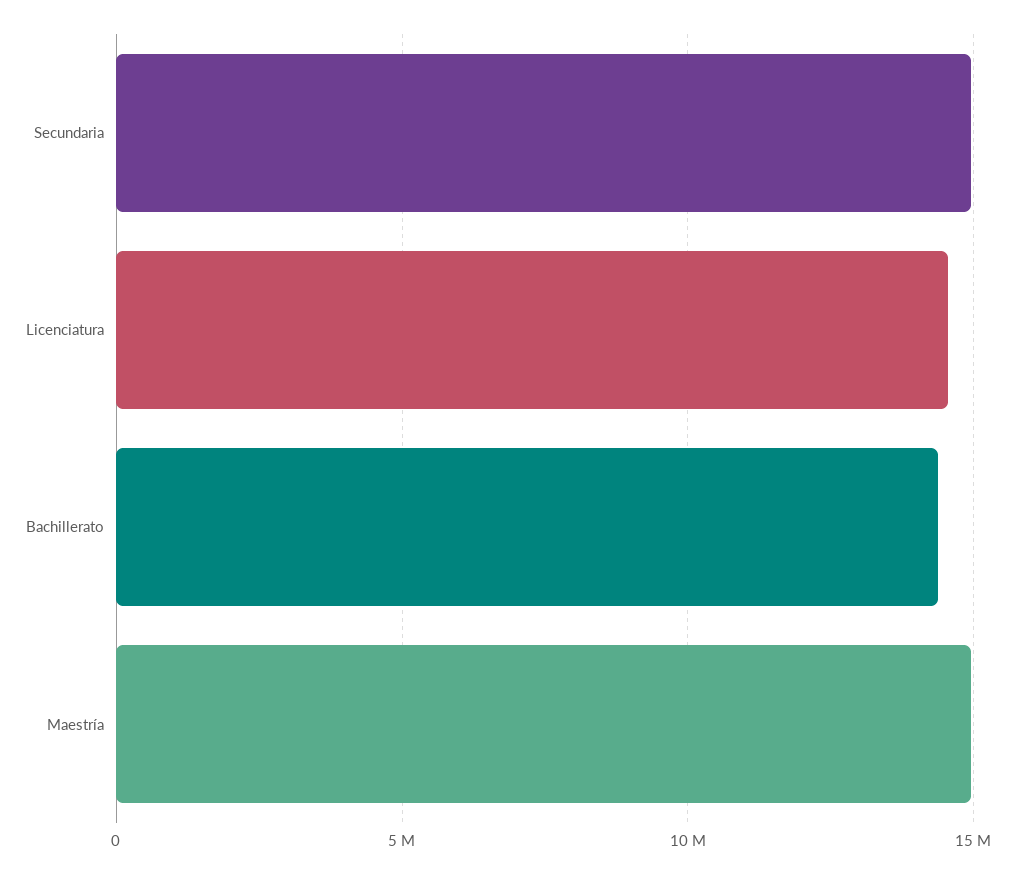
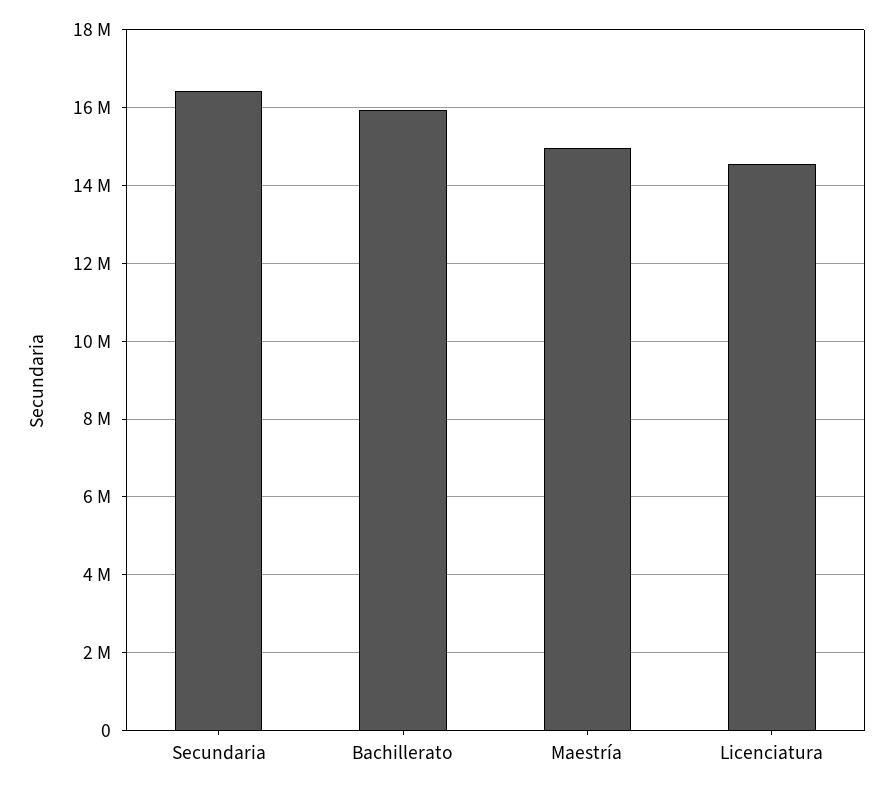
  {
-   "Secundaria": 15000000,
+   "Secundaria": 16400000,
    "Licenciatura": 14600000,
-   "Bachillerato": 14500000,
+   "Bachillerato": 16000000,
    "Maestría": 15000000
  }

